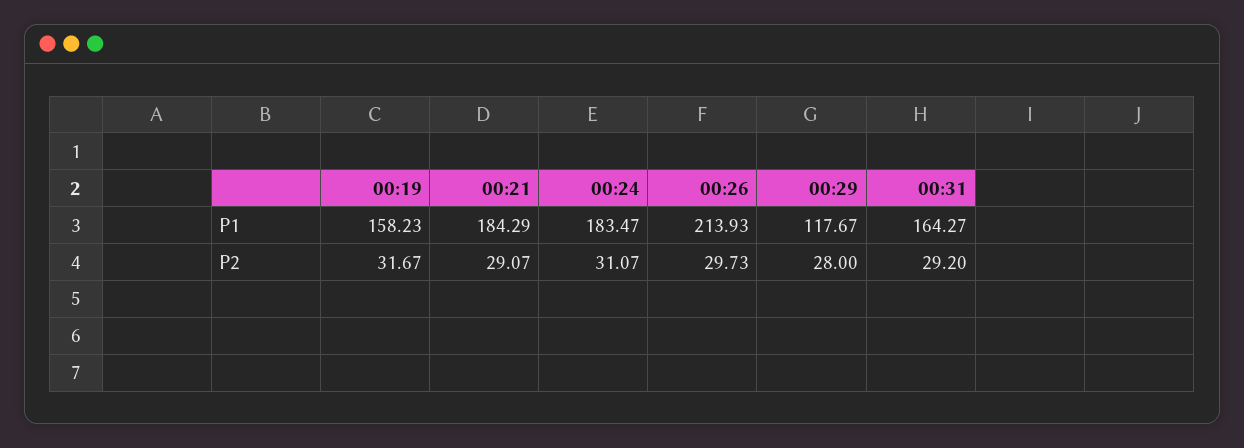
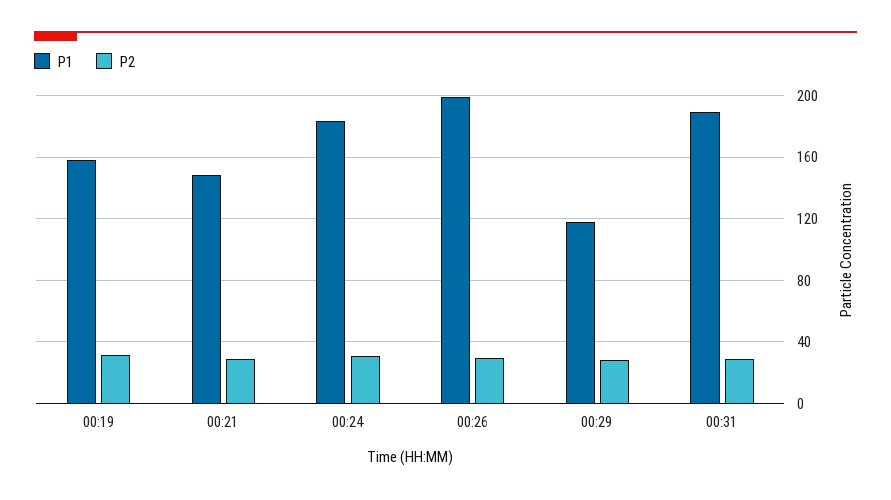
  {
    "P1": {
      "00:19": 158.23,
-     "00:21": 184.29,
+     "00:21": 150,
      "00:24": 183.47,
-     "00:26": 213.93,
+     "00:26": 200,
      "00:29": 117.67,
-     "00:31": 164.27
+     "00:31": 190
    },
    "P2": {
      "00:19": 31.67,
      "00:21": 29.07,
      "00:24": 31.07,
      "00:26": 29.73,
      "00:29": 28,
      "00:31": 29.2
    }
  }

